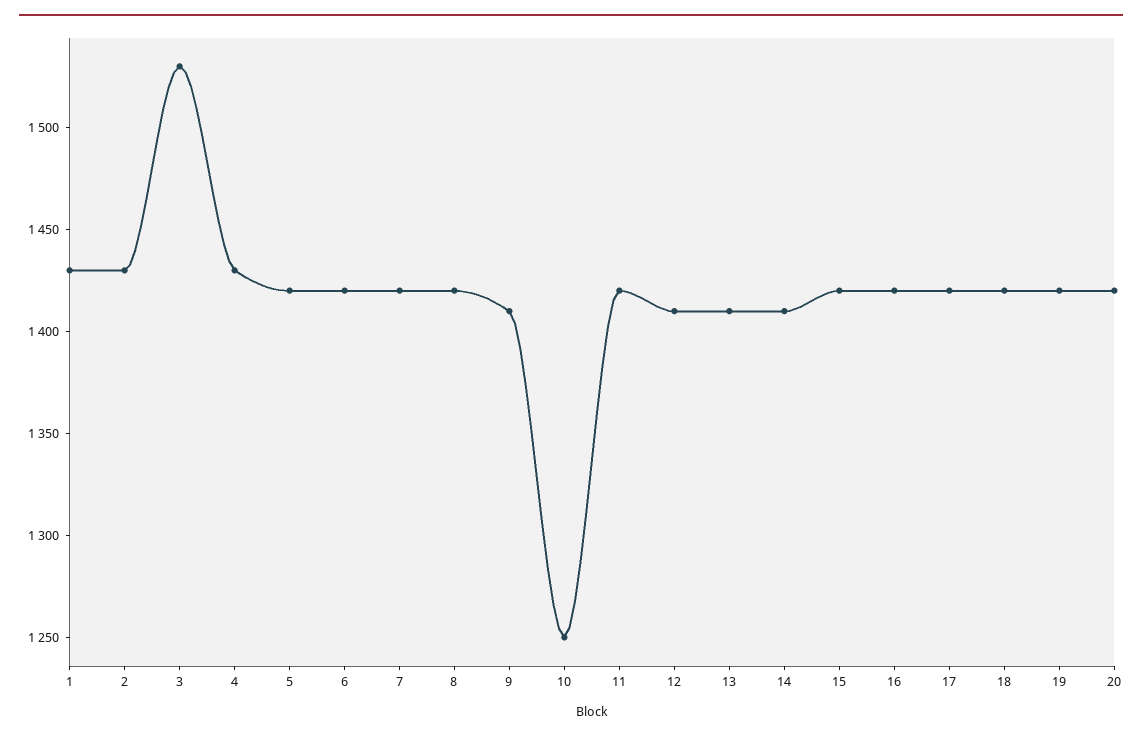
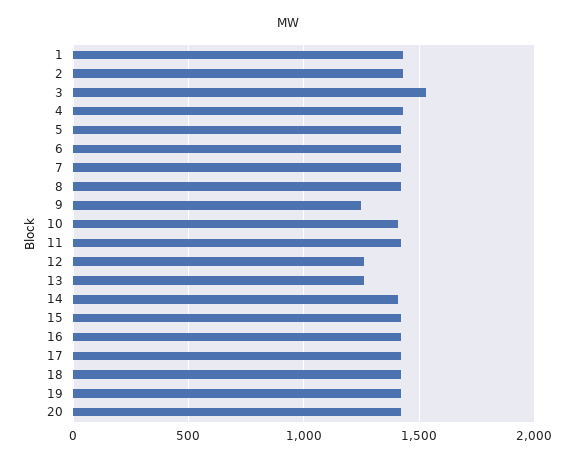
  {
    "1": 1430,
    "2": 1430,
    "3": 1530,
    "4": 1430,
    "5": 1420,
    "6": 1420,
    "7": 1420,
    "8": 1420,
-   "9": 1410,
+   "9": 1250,
-   "10": 1250,
+   "10": 1400,
    "11": 1420,
-   "12": 1410,
+   "12": 1250,
-   "13": 1410,
+   "13": 1250,
    "14": 1410,
    "15": 1420,
    "16": 1420,
    "17": 1420,
    "18": 1420,
    "19": 1420,
    "20": 1420
  }

